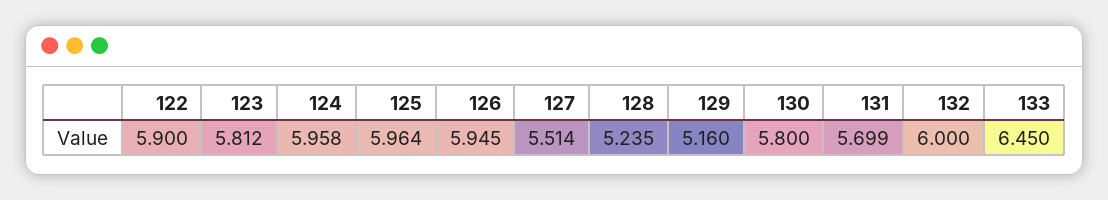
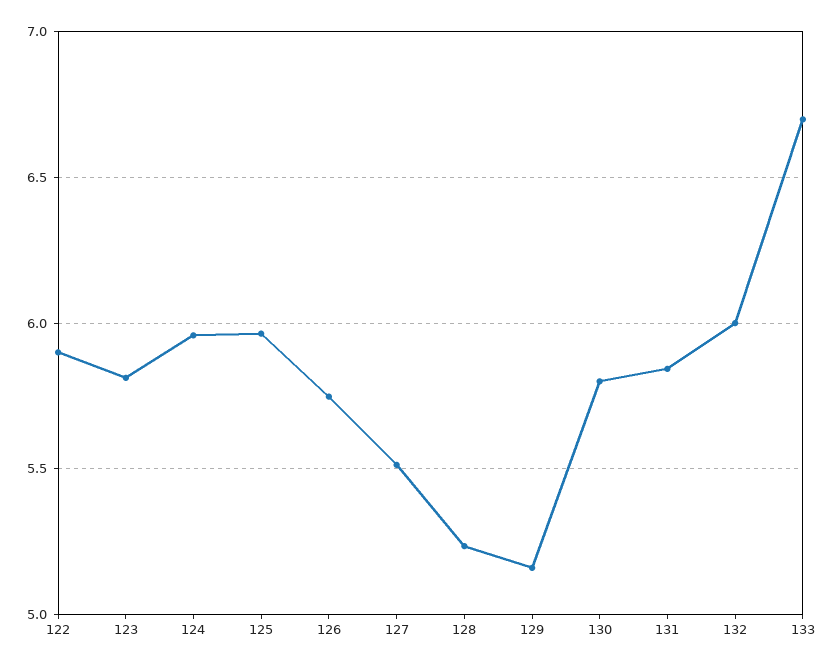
  {
    "122": 5.9,
    "123": 5.812,
    "124": 5.958,
    "125": 5.964,
-   "126": 5.945,
+   "126": 5.75,
    "127": 5.514,
    "128": 5.235,
    "129": 5.16,
    "130": 5.8,
-   "131": 5.699,
+   "131": 5.85,
    "132": 6,
-   "133": 6.45
+   "133": 6.7
  }

